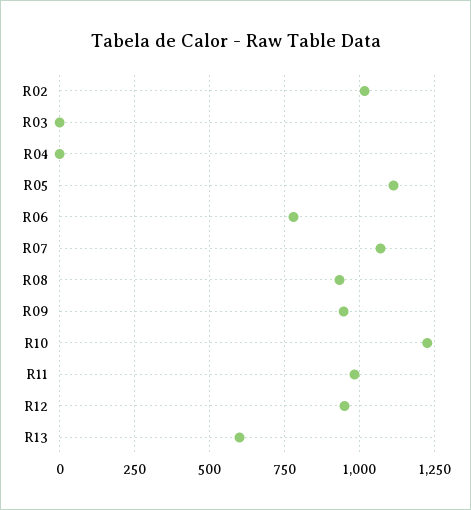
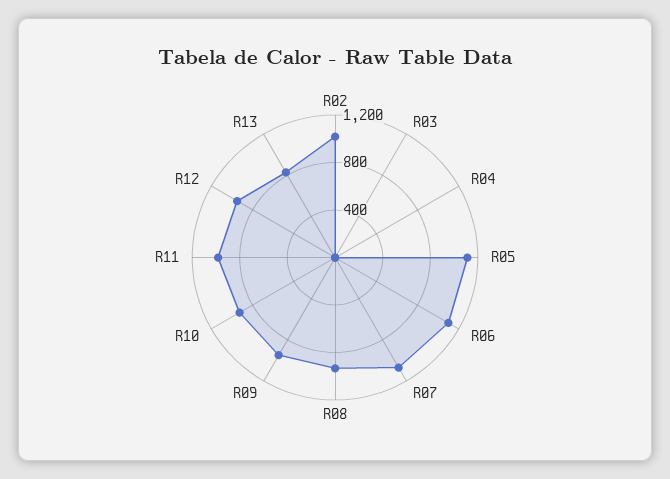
  {
    "R02": 1025,
    "R03": 0,
    "R04": 0,
    "R05": 1125,
-   "R06": 775,
+   "R06": 1100,
    "R07": 1075,
    "R08": 925,
    "R09": 950,
-   "R10": 1225,
+   "R10": 900,
    "R11": 975,
    "R12": 950,
-   "R13": 600
+   "R13": 800
  }

